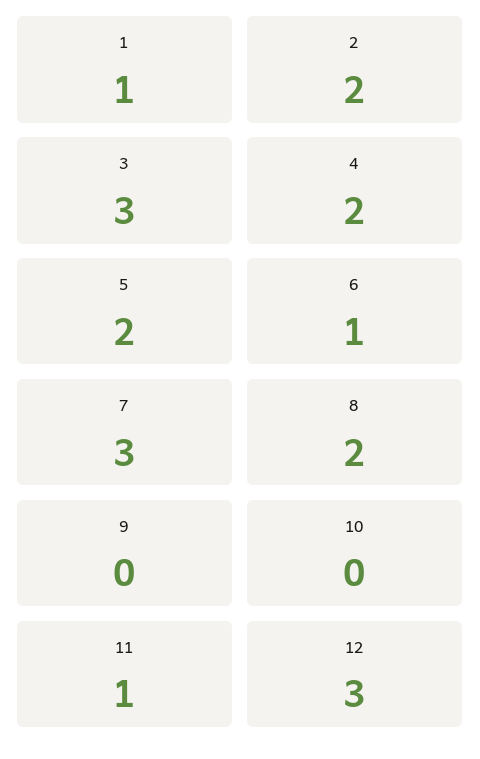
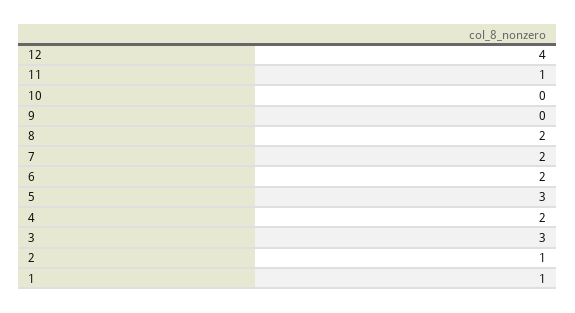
  {
    "1": 1,
-   "2": 2,
+   "2": 1,
    "3": 3,
    "4": 2,
-   "5": 2,
+   "5": 3,
-   "6": 1,
+   "6": 2,
-   "7": 3,
+   "7": 2,
    "8": 2,
    "9": 0,
    "10": 0,
    "11": 1,
-   "12": 3
+   "12": 4
  }

